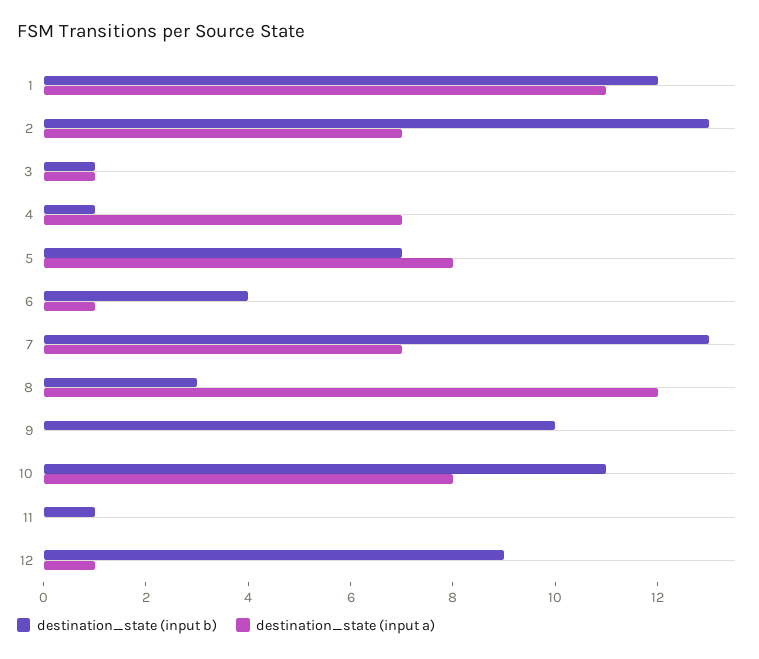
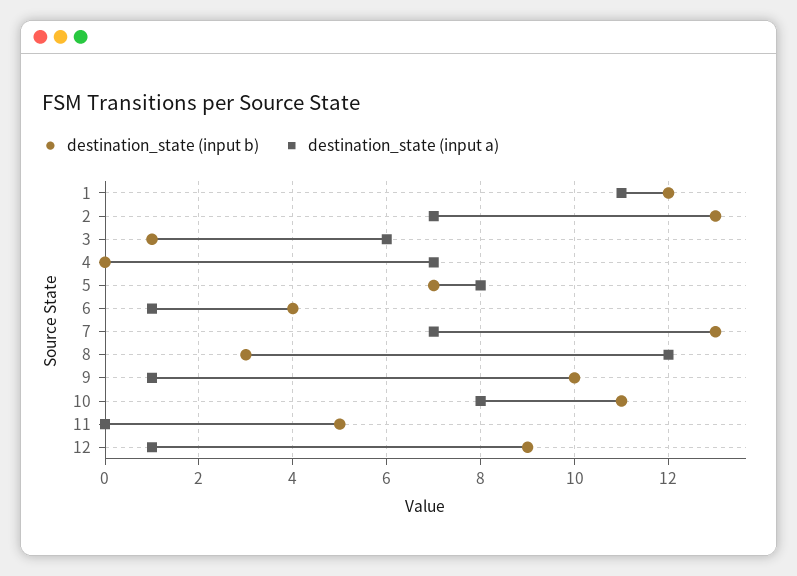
  {
    "destination_state (input b)": {
      "1": 12,
      "2": 13,
      "3": 1,
-     "4": 1,
+     "4": 0,
      "5": 7,
      "6": 4,
      "7": 13,
      "8": 3,
      "9": 10,
      "10": 11,
-     "11": 1,
+     "11": 5,
      "12": 9
    },
    "destination_state (input a)": {
      "1": 11,
      "2": 7,
-     "3": 1,
+     "3": 6,
      "4": 7,
      "5": 8,
      "6": 1,
      "7": 7,
      "8": 12,
-     "9": 0,
+     "9": 1,
      "10": 8,
      "11": 0,
      "12": 1
    }
  }

